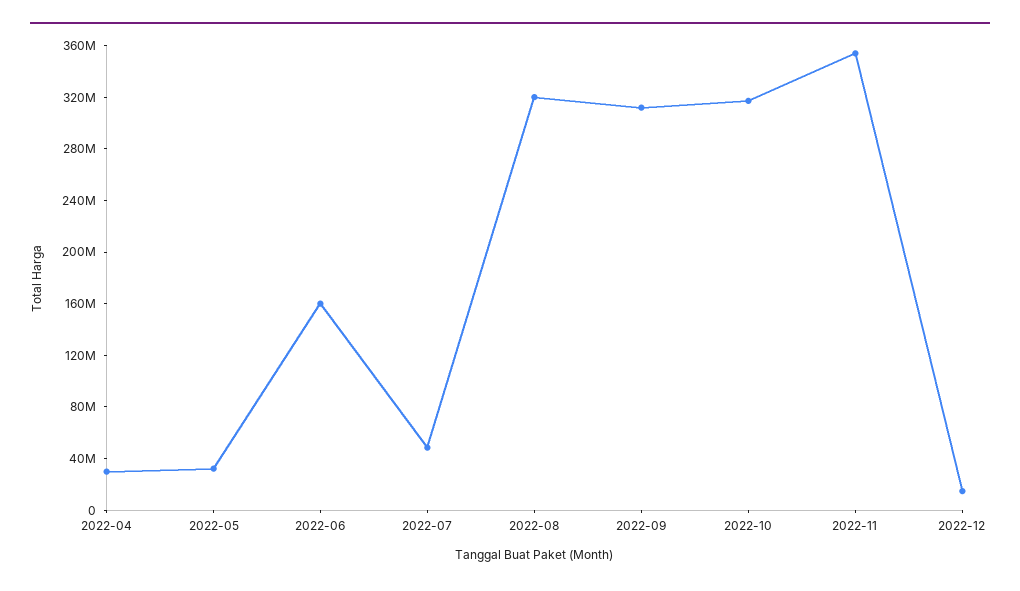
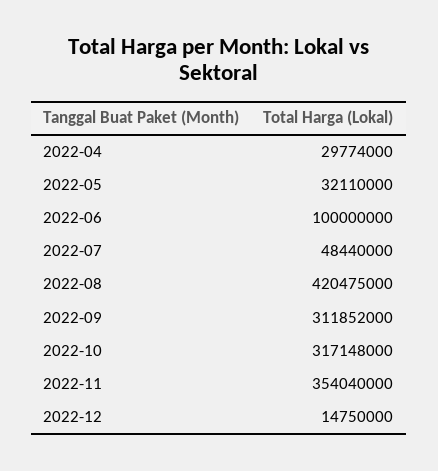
  {
    "2022-04": 29774000,
    "2022-05": 32110000,
-   "2022-06": 160000000,
+   "2022-06": 100000000,
    "2022-07": 48440000,
-   "2022-08": 320000000,
+   "2022-08": 420475000,
    "2022-09": 311852000,
    "2022-10": 317148000,
    "2022-11": 354040000,
    "2022-12": 14750000
  }

